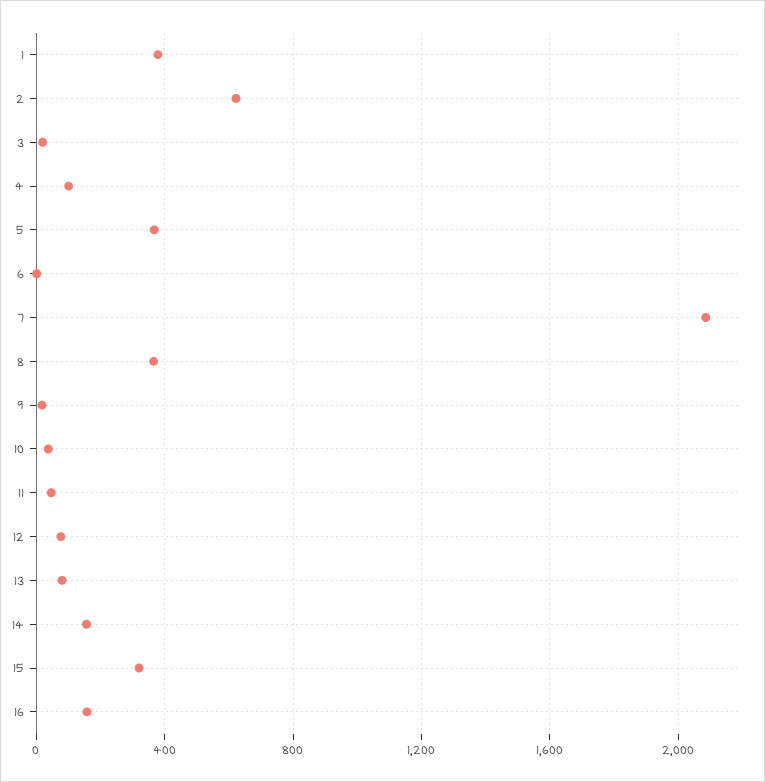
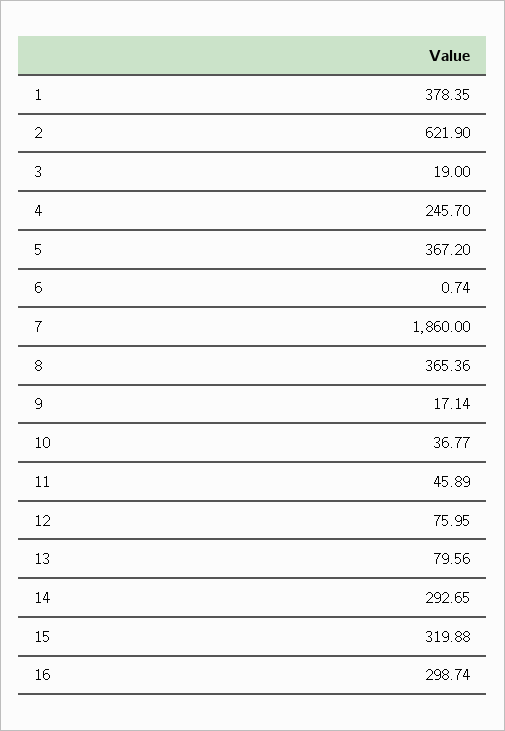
  {
    "1": 378.35,
    "2": 621.9,
    "3": 19,
-   "4": 100,
+   "4": 245.7,
    "5": 367.2,
    "6": 0.74,
-   "7": 2100,
+   "7": 1860,
    "8": 365.36,
    "9": 17.14,
    "10": 36.77,
    "11": 45.89,
    "12": 75.95,
    "13": 79.56,
-   "14": 150,
+   "14": 292.65,
    "15": 319.88,
-   "16": 150
+   "16": 298.74
  }

